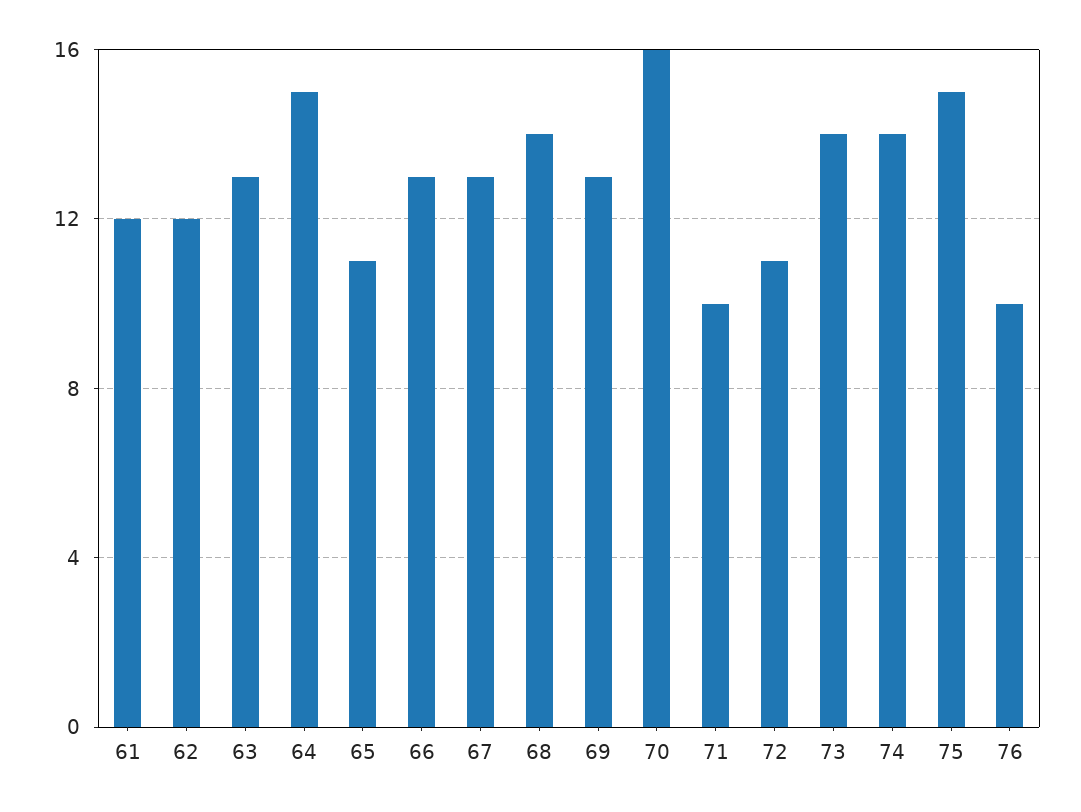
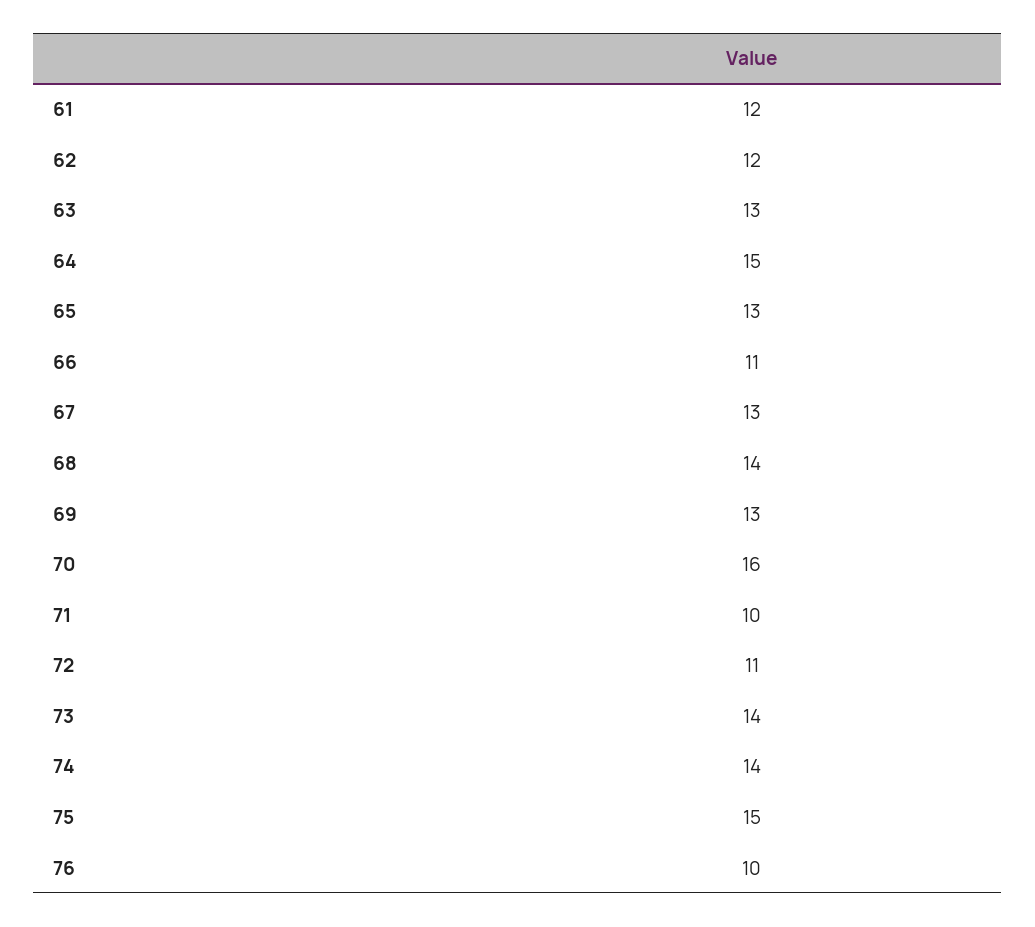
  {
    "61": 12,
    "62": 12,
    "63": 13,
    "64": 15,
-   "65": 11,
+   "65": 13,
-   "66": 13,
+   "66": 11,
    "67": 13,
    "68": 14,
    "69": 13,
    "70": 16,
    "71": 10,
    "72": 11,
    "73": 14,
    "74": 14,
    "75": 15,
    "76": 10
  }

